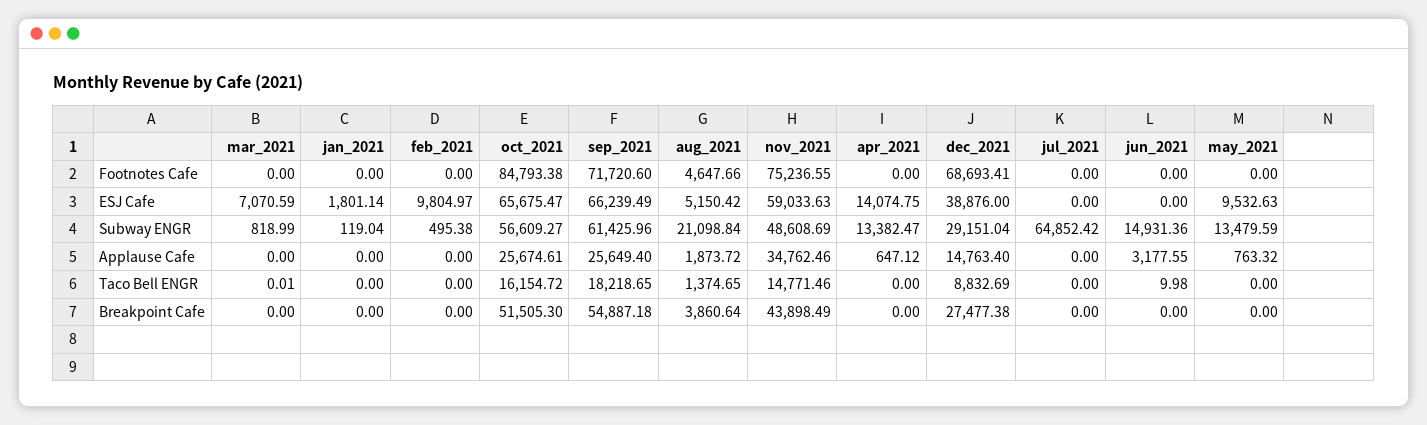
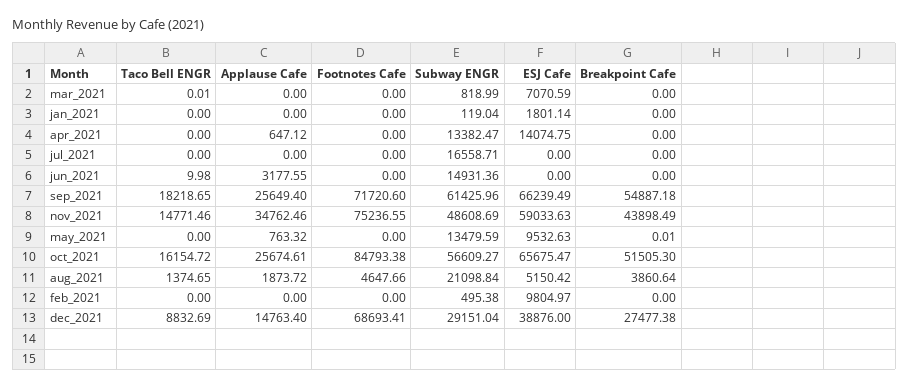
  {
    "mar_2021": {
      "Footnotes Cafe": 0,
      "ESJ Cafe": 7070.59,
      "Subway ENGR": 818.99,
      "Applause Cafe": 0,
      "Taco Bell ENGR": 0.01,
      "Breakpoint Cafe": 0
    },
    "jan_2021": {
      "Footnotes Cafe": 0,
      "ESJ Cafe": 1801.14,
      "Subway ENGR": 119.04,
      "Applause Cafe": 0,
      "Taco Bell ENGR": 0,
      "Breakpoint Cafe": 0
    },
    "feb_2021": {
      "Footnotes Cafe": 0,
      "ESJ Cafe": 9804.97,
      "Subway ENGR": 495.38,
      "Applause Cafe": 0,
      "Taco Bell ENGR": 0,
      "Breakpoint Cafe": 0
    },
    "oct_2021": {
      "Footnotes Cafe": 84793.38,
      "ESJ Cafe": 65675.47,
      "Subway ENGR": 56609.27,
      "Applause Cafe": 25674.61,
      "Taco Bell ENGR": 16154.72,
      "Breakpoint Cafe": 51505.3
    },
    "sep_2021": {
      "Footnotes Cafe": 71720.6,
      "ESJ Cafe": 66239.49,
      "Subway ENGR": 61425.96,
      "Applause Cafe": 25649.4,
      "Taco Bell ENGR": 18218.65,
      "Breakpoint Cafe": 54887.18
    },
    "aug_2021": {
      "Footnotes Cafe": 4647.66,
      "ESJ Cafe": 5150.42,
      "Subway ENGR": 21098.84,
      "Applause Cafe": 1873.72,
      "Taco Bell ENGR": 1374.65,
      "Breakpoint Cafe": 3860.64
    },
    "nov_2021": {
      "Footnotes Cafe": 75236.55,
      "ESJ Cafe": 59033.63,
      "Subway ENGR": 48608.69,
      "Applause Cafe": 34762.46,
      "Taco Bell ENGR": 14771.46,
      "Breakpoint Cafe": 43898.49
    },
    "apr_2021": {
      "Footnotes Cafe": 0,
      "ESJ Cafe": 14074.75,
      "Subway ENGR": 13382.47,
      "Applause Cafe": 647.12,
      "Taco Bell ENGR": 0,
      "Breakpoint Cafe": 0
    },
    "dec_2021": {
      "Footnotes Cafe": 68693.41,
      "ESJ Cafe": 38876,
      "Subway ENGR": 29151.04,
      "Applause Cafe": 14763.4,
      "Taco Bell ENGR": 8832.69,
      "Breakpoint Cafe": 27477.38
    },
    "jul_2021": {
      "Footnotes Cafe": 0,
      "ESJ Cafe": 0,
-     "Subway ENGR": 64852.42,
+     "Subway ENGR": 16558.71,
      "Applause Cafe": 0,
      "Taco Bell ENGR": 0,
      "Breakpoint Cafe": 0
    },
    "jun_2021": {
      "Footnotes Cafe": 0,
      "ESJ Cafe": 0,
      "Subway ENGR": 14931.36,
      "Applause Cafe": 3177.55,
      "Taco Bell ENGR": 9.98,
      "Breakpoint Cafe": 0
    },
    "may_2021": {
      "Footnotes Cafe": 0,
      "ESJ Cafe": 9532.63,
      "Subway ENGR": 13479.59,
      "Applause Cafe": 763.32,
      "Taco Bell ENGR": 0,
-     "Breakpoint Cafe": 0
+     "Breakpoint Cafe": 0.01
    }
  }

